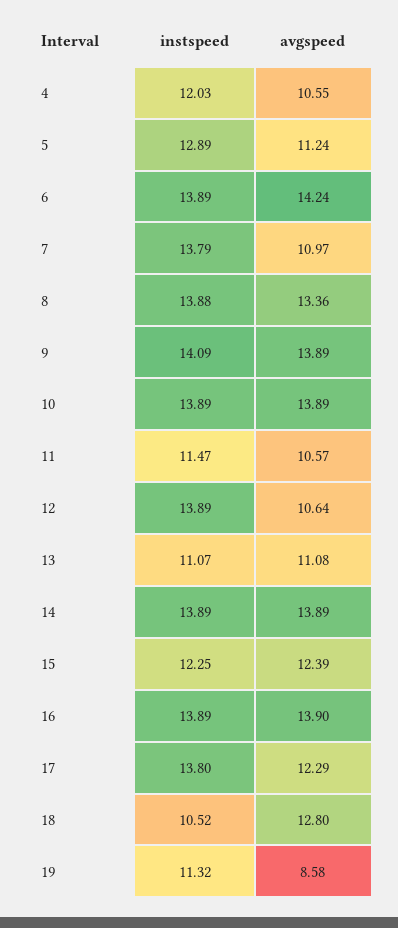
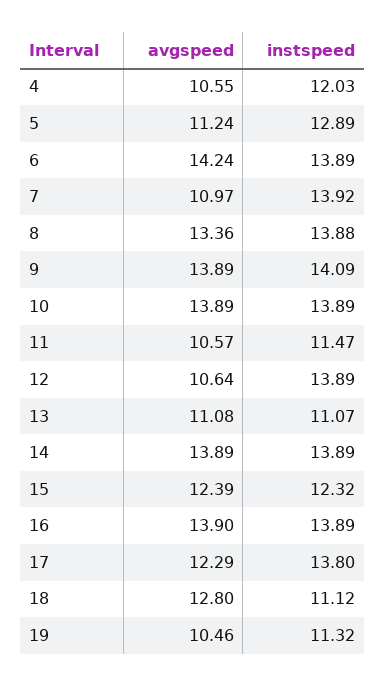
  {
    "instspeed": {
      "4": 12.03,
      "5": 12.89,
      "6": 13.89,
-     "7": 13.79,
+     "7": 13.92,
      "8": 13.88,
      "9": 14.09,
      "10": 13.89,
      "11": 11.47,
      "12": 13.89,
      "13": 11.07,
      "14": 13.89,
-     "15": 12.25,
+     "15": 12.32,
      "16": 13.89,
      "17": 13.8,
-     "18": 10.52,
+     "18": 11.12,
      "19": 11.32
    },
    "avgspeed": {
      "4": 10.55,
      "5": 11.24,
      "6": 14.24,
      "7": 10.97,
      "8": 13.36,
      "9": 13.89,
      "10": 13.89,
      "11": 10.57,
      "12": 10.64,
      "13": 11.08,
      "14": 13.89,
      "15": 12.39,
      "16": 13.9,
      "17": 12.29,
      "18": 12.8,
-     "19": 8.58
+     "19": 10.46
    }
  }

